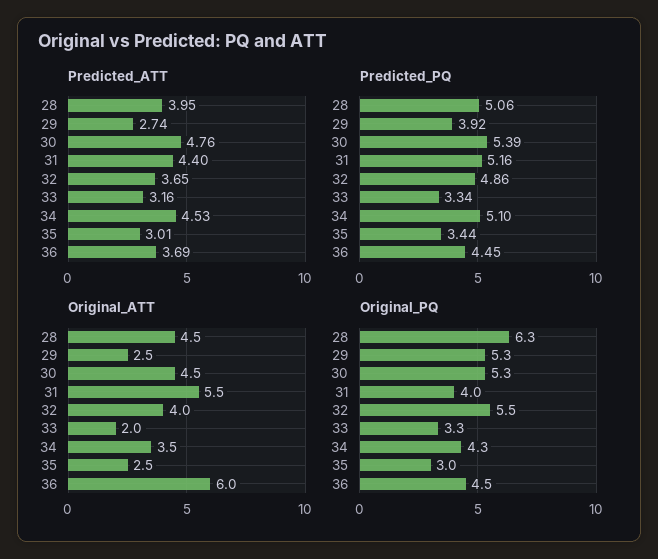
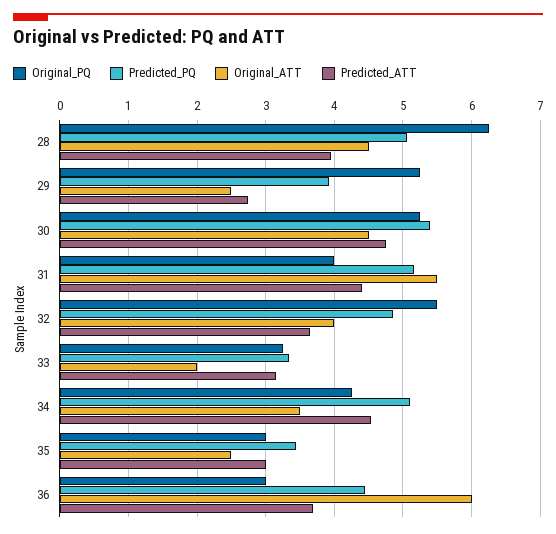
  {
    "Predicted_ATT": {
      "28": 3.95,
      "29": 2.74,
      "30": 4.76,
      "31": 4.4,
      "32": 3.65,
      "33": 3.16,
      "34": 4.53,
      "35": 3.01,
      "36": 3.69
    },
    "Predicted_PQ": {
      "28": 5.06,
      "29": 3.92,
      "30": 5.39,
      "31": 5.16,
      "32": 4.86,
      "33": 3.34,
      "34": 5.1,
      "35": 3.44,
      "36": 4.45
    },
    "Original_ATT": {
      "28": 4.5,
      "29": 2.5,
      "30": 4.5,
      "31": 5.5,
      "32": 4,
      "33": 2,
      "34": 3.5,
      "35": 2.5,
      "36": 6
    },
    "Original_PQ": {
      "28": 6.3,
      "29": 5.3,
      "30": 5.3,
      "31": 4,
      "32": 5.5,
      "33": 3.3,
      "34": 4.3,
      "35": 3,
-     "36": 4.5
+     "36": 3
    }
  }

